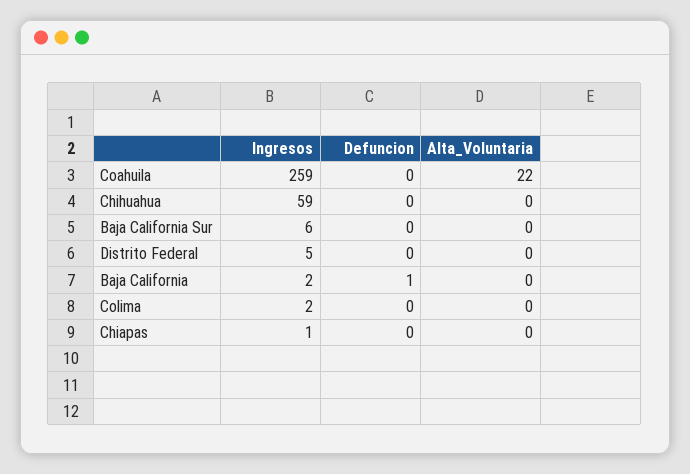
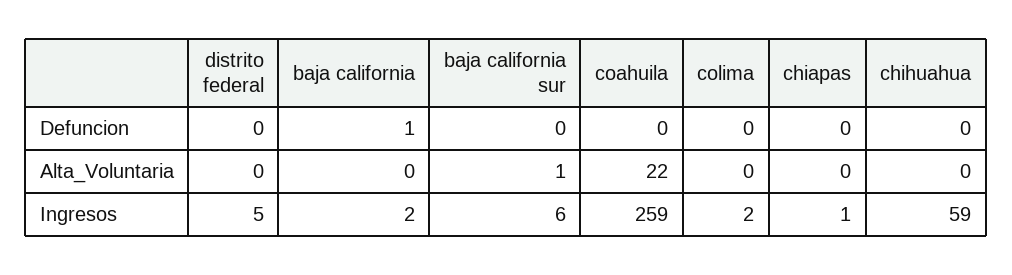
  {
    "Ingresos": {
      "Coahuila": 259,
      "Chihuahua": 59,
      "Baja California Sur": 6,
      "Distrito Federal": 5,
      "Baja California": 2,
      "Colima": 2,
      "Chiapas": 1
    },
    "Defuncion": {
      "Coahuila": 0,
      "Chihuahua": 0,
      "Baja California Sur": 0,
      "Distrito Federal": 0,
      "Baja California": 1,
      "Colima": 0,
      "Chiapas": 0
    },
    "Alta_Voluntaria": {
      "Coahuila": 22,
      "Chihuahua": 0,
-     "Baja California Sur": 0,
+     "Baja California Sur": 1,
      "Distrito Federal": 0,
      "Baja California": 0,
      "Colima": 0,
      "Chiapas": 0
    }
  }

